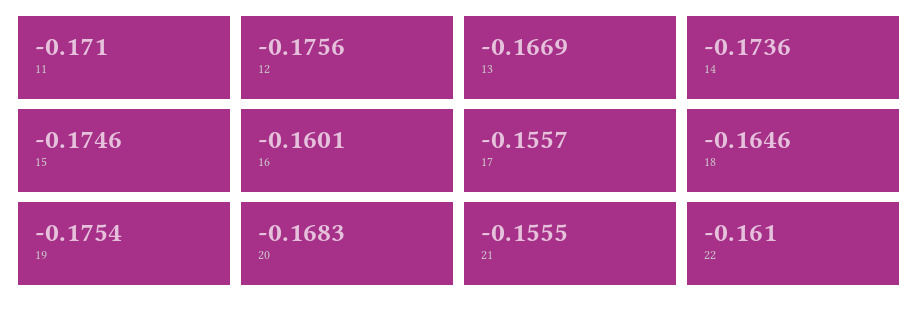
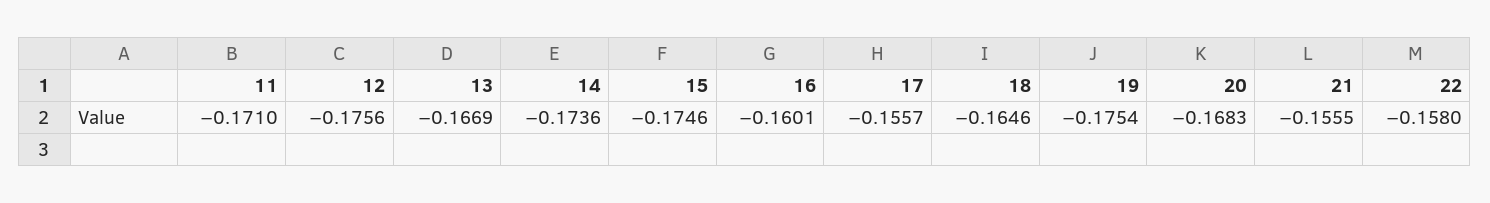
  {
    "11": -0.171,
    "12": -0.1756,
    "13": -0.1669,
    "14": -0.1736,
    "15": -0.1746,
    "16": -0.1601,
    "17": -0.1557,
    "18": -0.1646,
    "19": -0.1754,
    "20": -0.1683,
    "21": -0.1555,
-   "22": -0.161
+   "22": -0.158
  }

